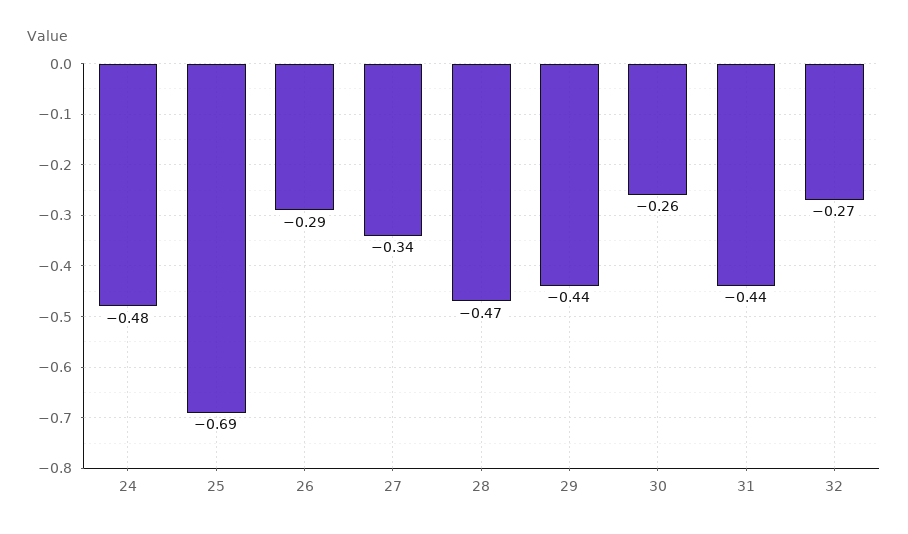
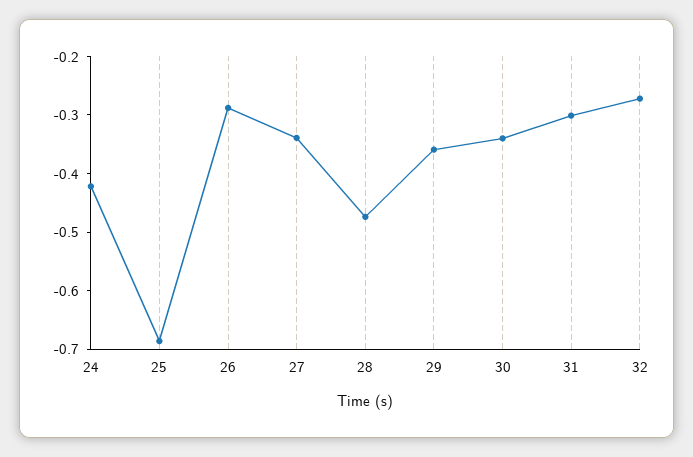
  {
-   "24": -0.48,
+   "24": -0.42,
    "25": -0.69,
    "26": -0.29,
    "27": -0.34,
    "28": -0.47,
-   "29": -0.44,
+   "29": -0.36,
-   "30": -0.26,
+   "30": -0.34,
-   "31": -0.44,
+   "31": -0.3,
    "32": -0.27
  }

